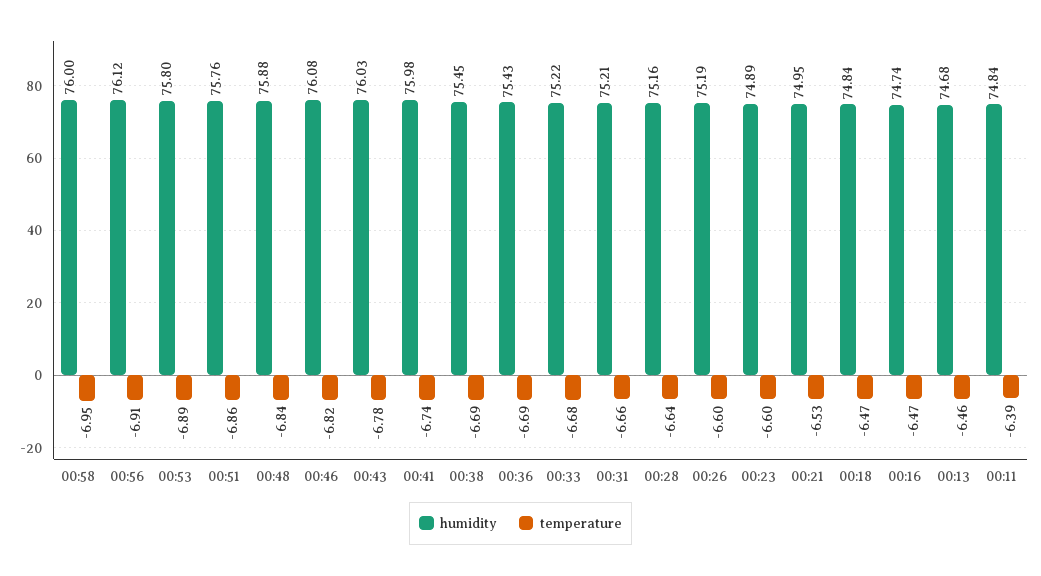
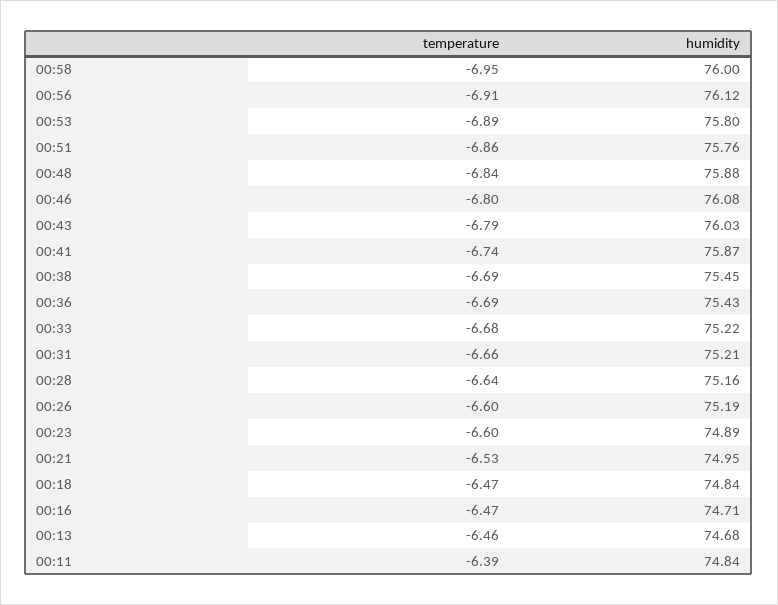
  {
    "humidity": {
      "00:58": 76,
      "00:56": 76.12,
      "00:53": 75.8,
      "00:51": 75.76,
      "00:48": 75.88,
      "00:46": 76.08,
      "00:43": 76.03,
-     "00:41": 75.98,
+     "00:41": 75.87,
      "00:38": 75.45,
      "00:36": 75.43,
      "00:33": 75.22,
      "00:31": 75.21,
      "00:28": 75.16,
      "00:26": 75.19,
      "00:23": 74.89,
      "00:21": 74.95,
      "00:18": 74.84,
-     "00:16": 74.74,
+     "00:16": 74.71,
      "00:13": 74.68,
      "00:11": 74.84
    },
    "temperature": {
      "00:58": -6.95,
      "00:56": -6.91,
      "00:53": -6.89,
      "00:51": -6.86,
      "00:48": -6.84,
-     "00:46": -6.82,
+     "00:46": -6.8,
-     "00:43": -6.78,
+     "00:43": -6.79,
      "00:41": -6.74,
      "00:38": -6.69,
      "00:36": -6.69,
      "00:33": -6.68,
      "00:31": -6.66,
      "00:28": -6.64,
      "00:26": -6.6,
      "00:23": -6.6,
      "00:21": -6.53,
      "00:18": -6.47,
      "00:16": -6.47,
      "00:13": -6.46,
      "00:11": -6.39
    }
  }

